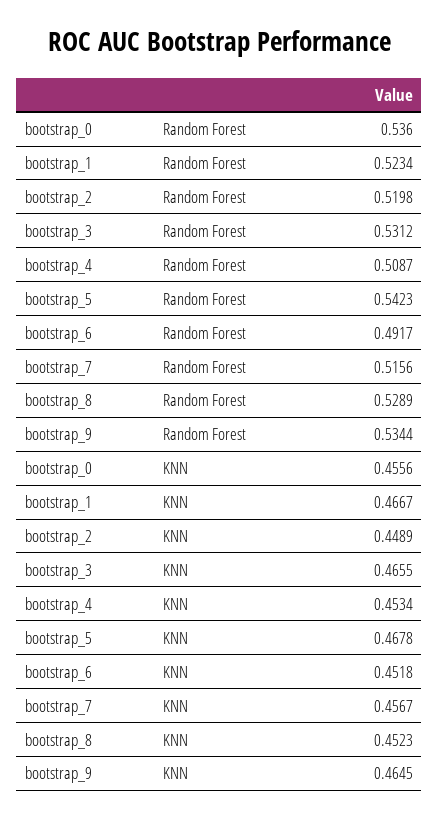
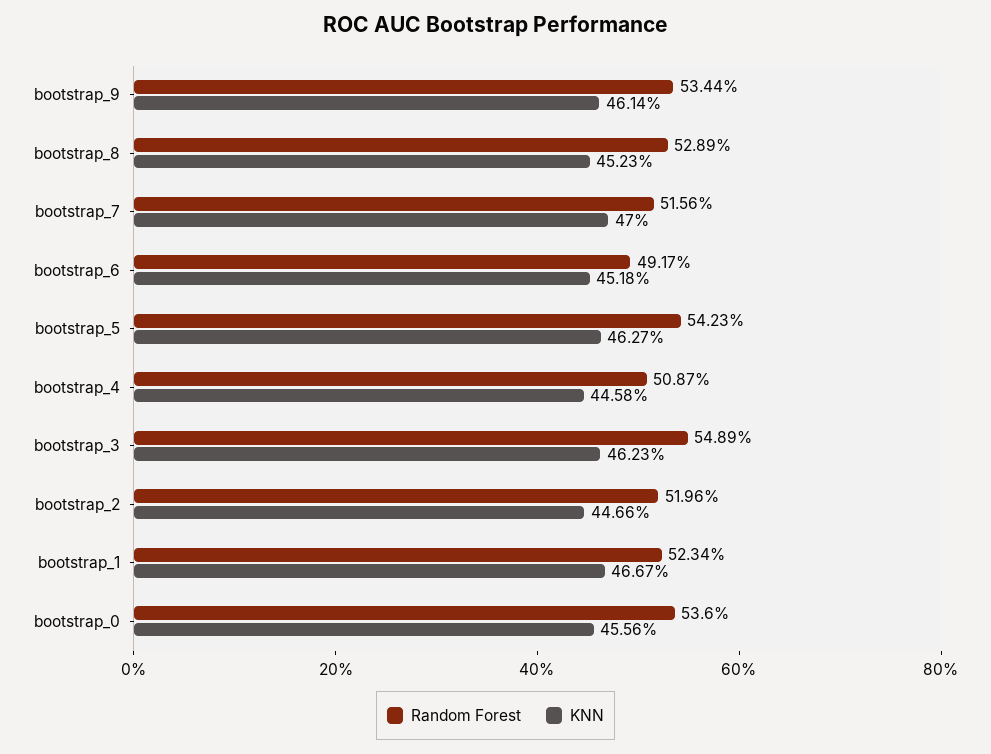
  {
    "Random Forest": {
      "bootstrap_0": 0.536,
      "bootstrap_1": 0.5234,
-     "bootstrap_2": 0.5198,
+     "bootstrap_2": 0.5196,
-     "bootstrap_3": 0.5312,
+     "bootstrap_3": 0.5489,
      "bootstrap_4": 0.5087,
      "bootstrap_5": 0.5423,
      "bootstrap_6": 0.4917,
      "bootstrap_7": 0.5156,
      "bootstrap_8": 0.5289,
      "bootstrap_9": 0.5344
    },
    "KNN": {
      "bootstrap_0": 0.4556,
      "bootstrap_1": 0.4667,
-     "bootstrap_2": 0.4489,
+     "bootstrap_2": 0.4466,
-     "bootstrap_3": 0.4655,
+     "bootstrap_3": 0.4623,
-     "bootstrap_4": 0.4534,
+     "bootstrap_4": 0.4458,
-     "bootstrap_5": 0.4678,
+     "bootstrap_5": 0.4627,
      "bootstrap_6": 0.4518,
-     "bootstrap_7": 0.4567,
+     "bootstrap_7": 0.47,
      "bootstrap_8": 0.4523,
-     "bootstrap_9": 0.4645
+     "bootstrap_9": 0.4614
    }
  }

